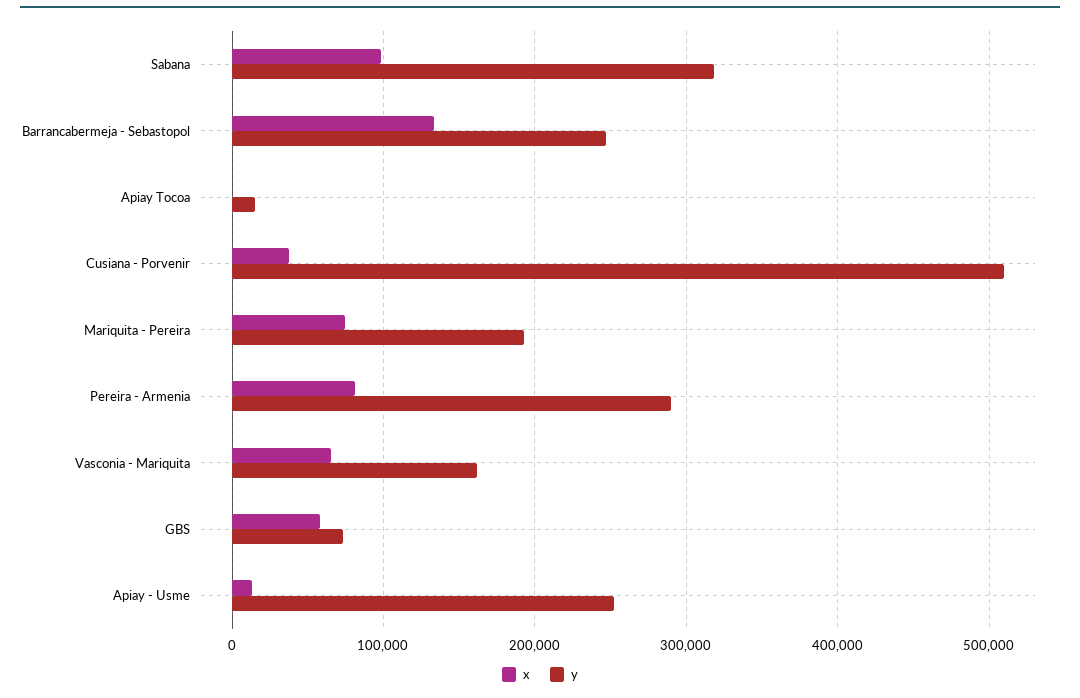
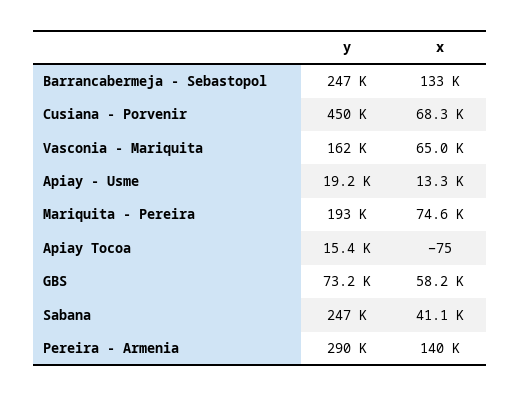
  {
    "x": {
-     "Sabana": 100000,
+     "Sabana": 41100,
      "Barrancabermeja - Sebastopol": 133000,
      "Apiay Tocoa": -75,
-     "Cusiana - Porvenir": 40000,
+     "Cusiana - Porvenir": 68300,
      "Mariquita - Pereira": 74600,
-     "Pereira - Armenia": 80000,
+     "Pereira - Armenia": 140000,
      "Vasconia - Mariquita": 65000,
      "GBS": 58200,
      "Apiay - Usme": 13300
    },
    "y": {
-     "Sabana": 320000,
+     "Sabana": 247000,
      "Barrancabermeja - Sebastopol": 247000,
      "Apiay Tocoa": 15400,
-     "Cusiana - Porvenir": 510000,
+     "Cusiana - Porvenir": 450000,
      "Mariquita - Pereira": 193000,
      "Pereira - Armenia": 290000,
      "Vasconia - Mariquita": 162000,
      "GBS": 73200,
-     "Apiay - Usme": 250000
+     "Apiay - Usme": 19200
    }
  }

